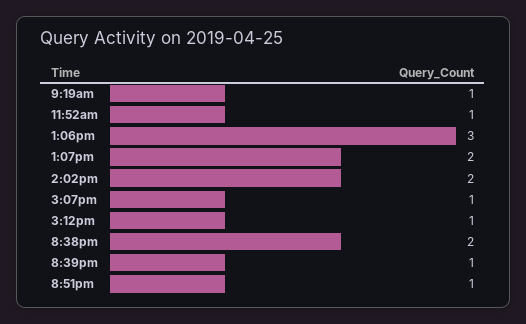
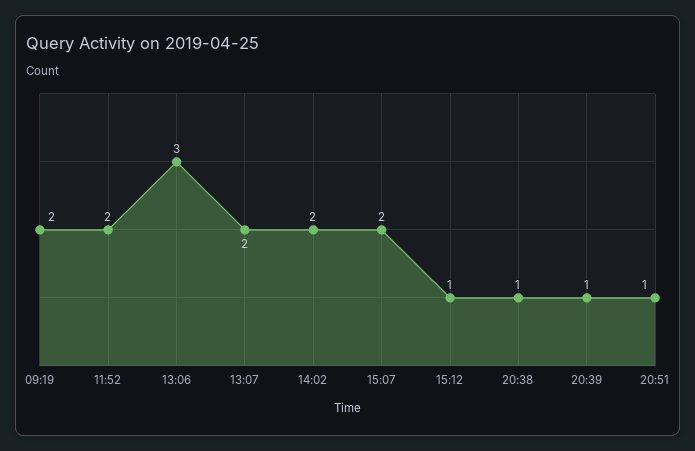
  {
-   "9:19am": 1,
+   "9:19am": 2,
-   "11:52am": 1,
+   "11:52am": 2,
    "1:06pm": 3,
    "1:07pm": 2,
    "2:02pm": 2,
-   "3:07pm": 1,
+   "3:07pm": 2,
    "3:12pm": 1,
-   "8:38pm": 2,
+   "8:38pm": 1,
    "8:39pm": 1,
    "8:51pm": 1
  }

